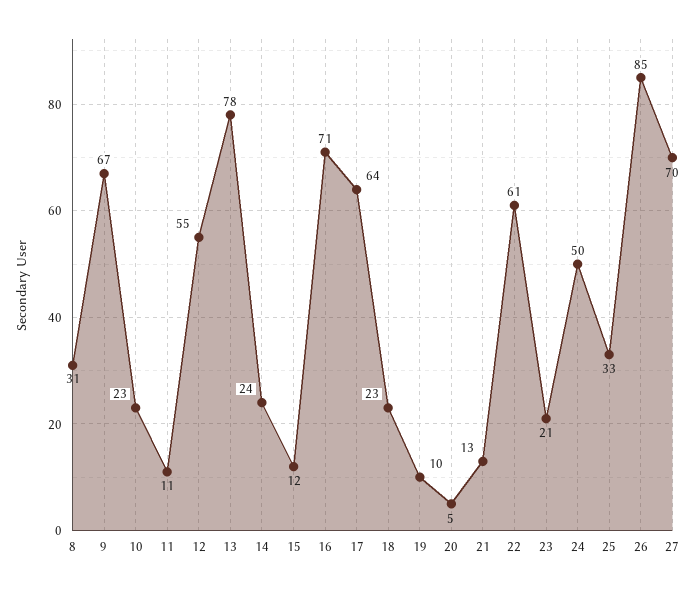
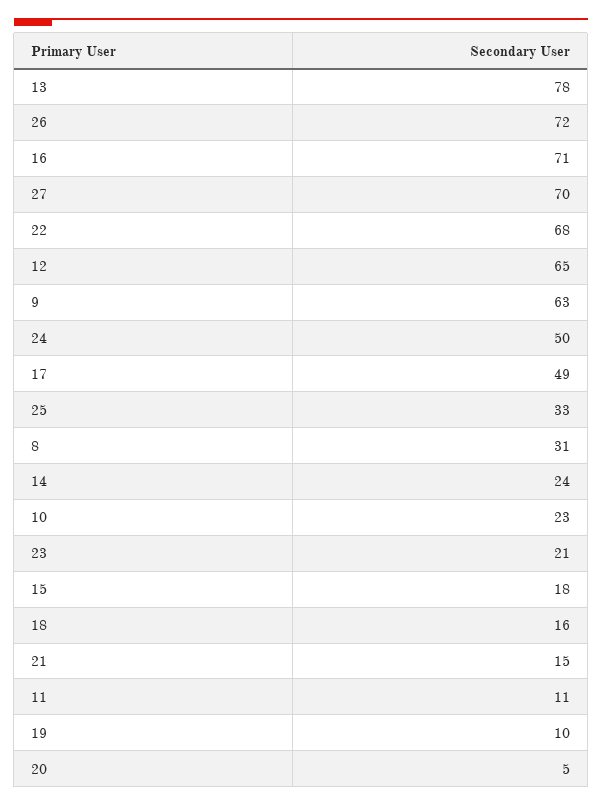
  {
    "8": 31,
-   "9": 67,
+   "9": 63,
    "10": 23,
    "11": 11,
-   "12": 55,
+   "12": 65,
    "13": 78,
    "14": 24,
-   "15": 12,
+   "15": 18,
    "16": 71,
-   "17": 64,
+   "17": 49,
-   "18": 23,
+   "18": 16,
    "19": 10,
    "20": 5,
-   "21": 13,
+   "21": 15,
-   "22": 61,
+   "22": 68,
    "23": 21,
    "24": 50,
    "25": 33,
-   "26": 85,
+   "26": 72,
    "27": 70
  }

